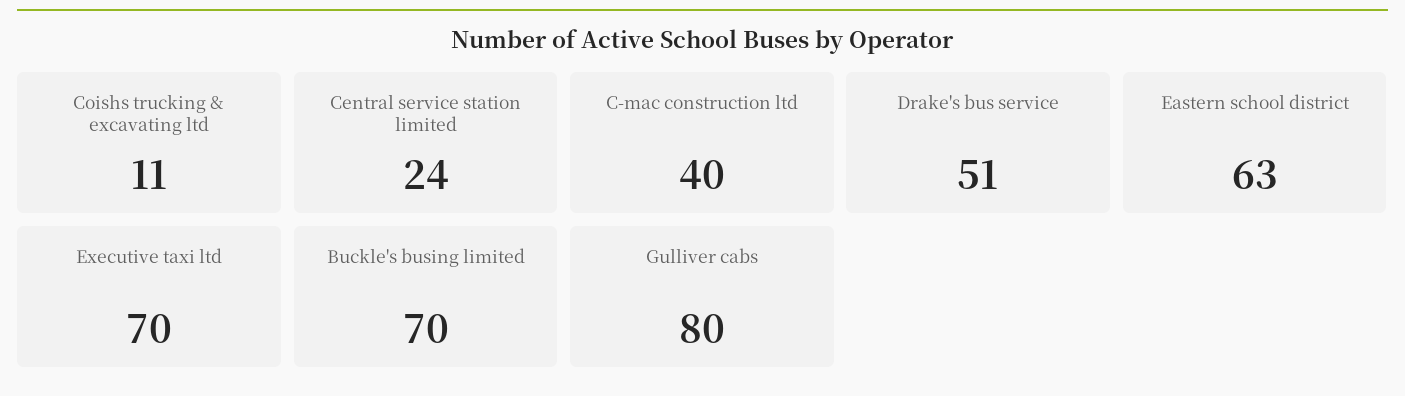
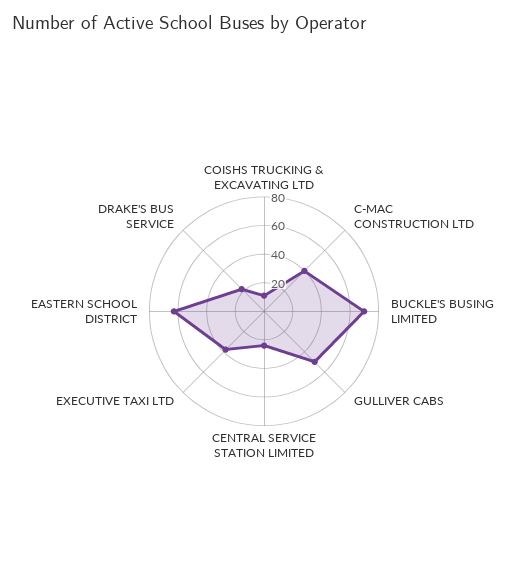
  {
    "Coishs trucking & excavating ltd": 11,
    "Central service station limited": 24,
    "C-mac construction ltd": 40,
-   "Drake's bus service": 51,
+   "Drake's bus service": 20,
    "Eastern school district": 63,
-   "Executive taxi ltd": 70,
+   "Executive taxi ltd": 40,
    "Buckle's busing limited": 70,
-   "Gulliver cabs": 80
+   "Gulliver cabs": 50
  }

